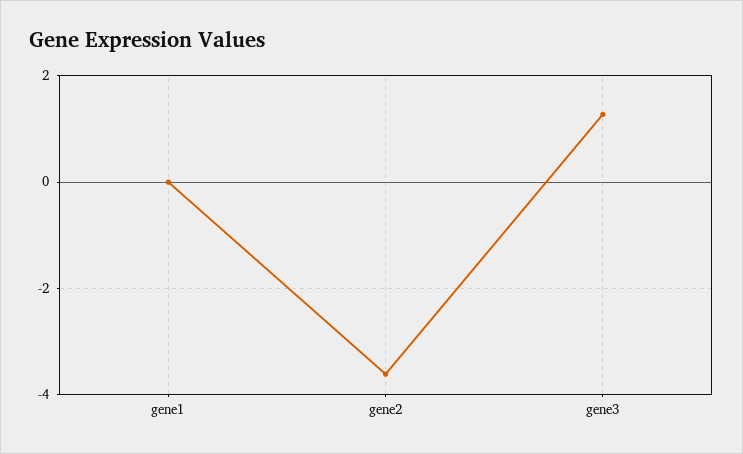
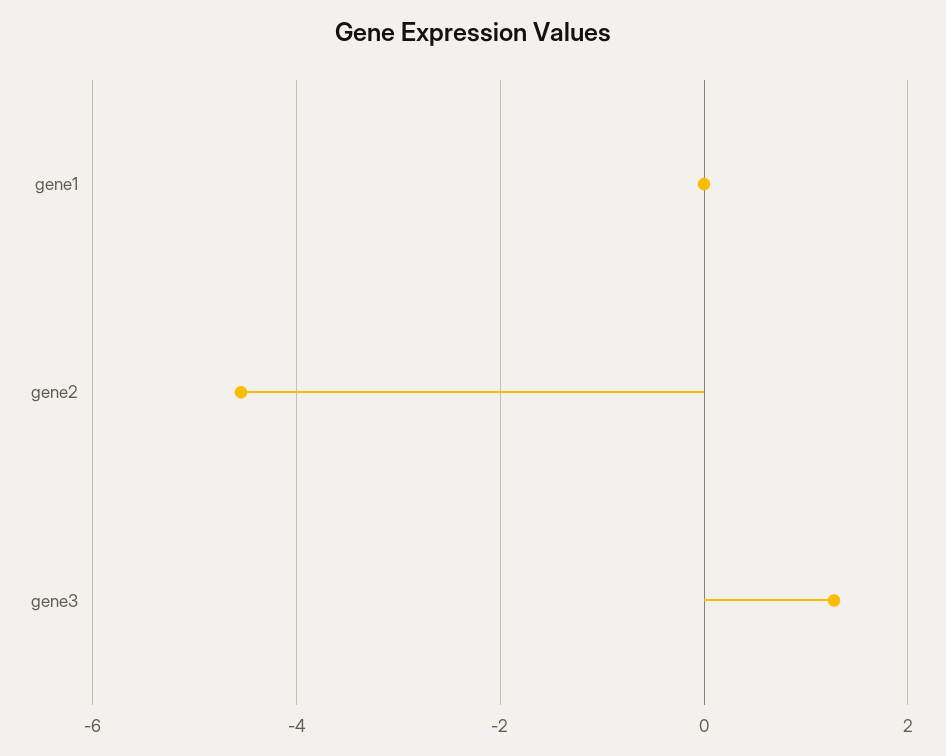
  {
    "gene1": 0,
-   "gene2": -3.6,
+   "gene2": -4.6,
    "gene3": 1.2
  }

